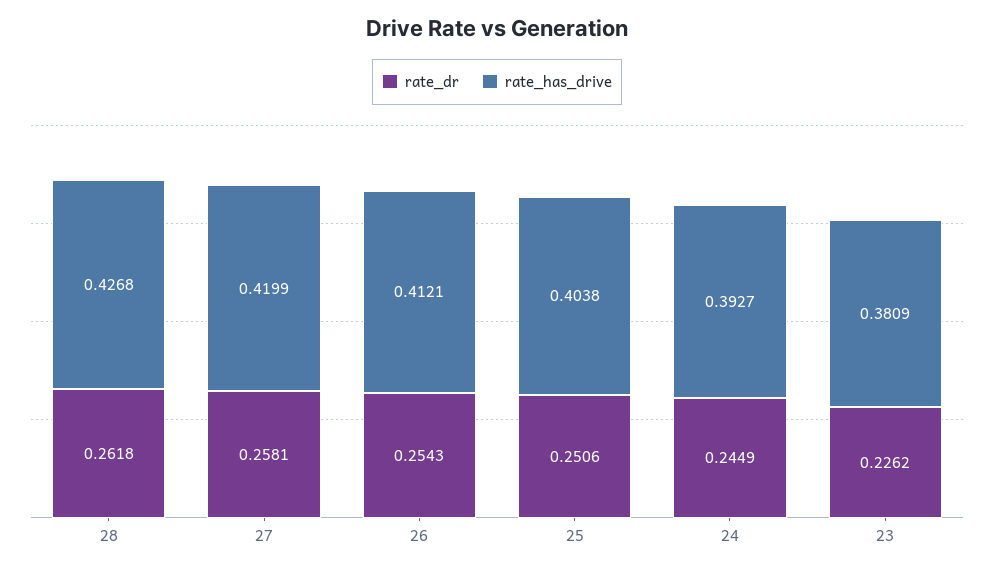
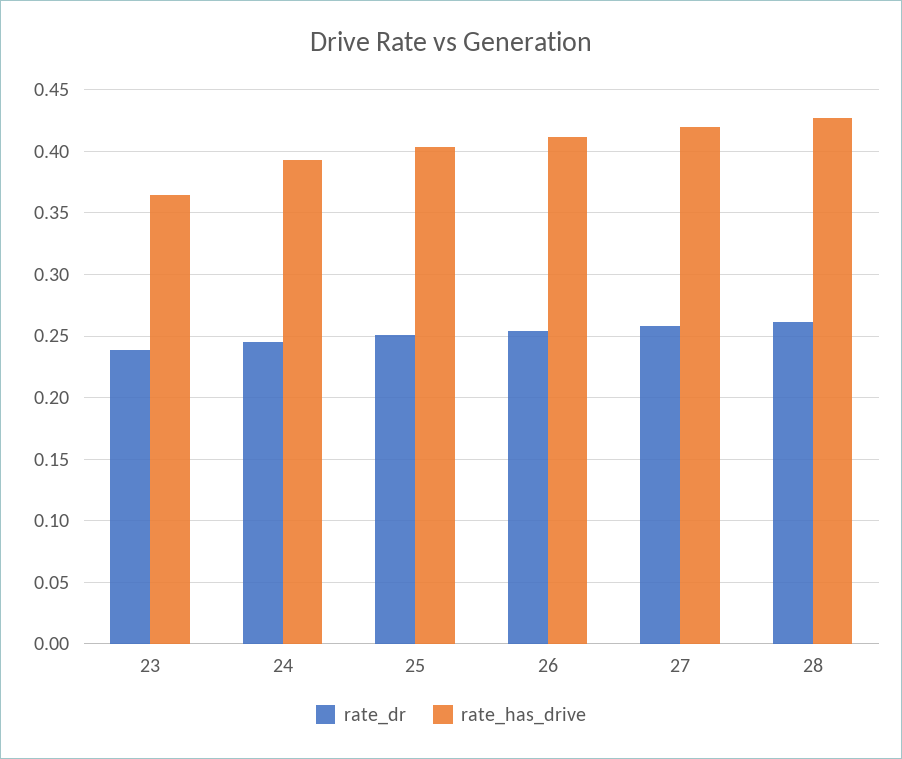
  {
    "rate_dr": {
      "28": 0.2618,
      "27": 0.2581,
      "26": 0.2543,
      "25": 0.2506,
      "24": 0.2449,
-     "23": 0.2262
+     "23": 0.24
    },
    "rate_has_drive": {
      "28": 0.4268,
      "27": 0.4199,
      "26": 0.4121,
      "25": 0.4038,
      "24": 0.3927,
-     "23": 0.3809
+     "23": 0.365
    }
  }

